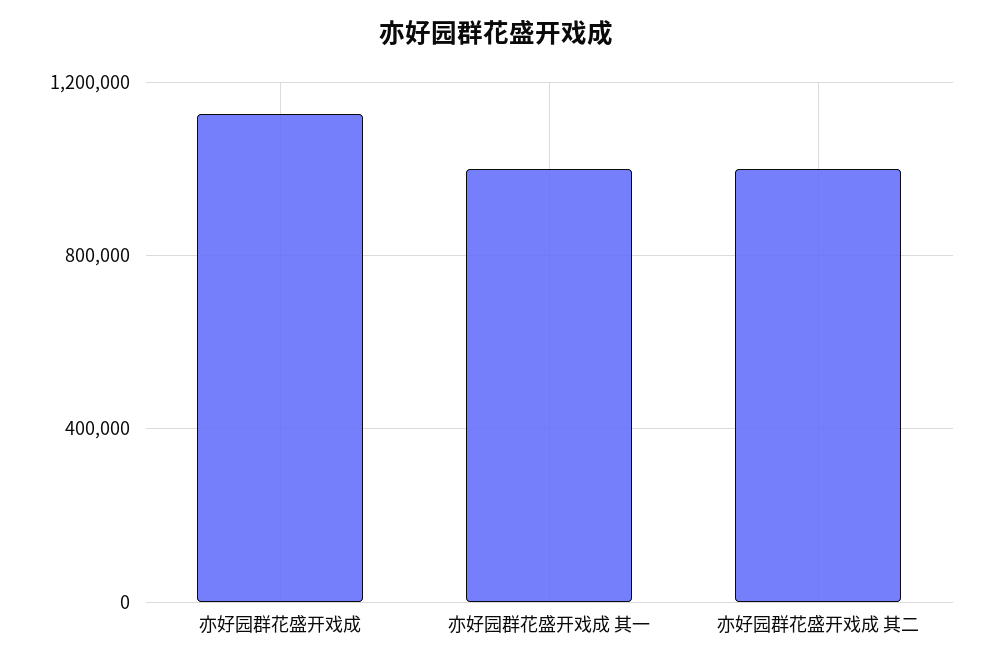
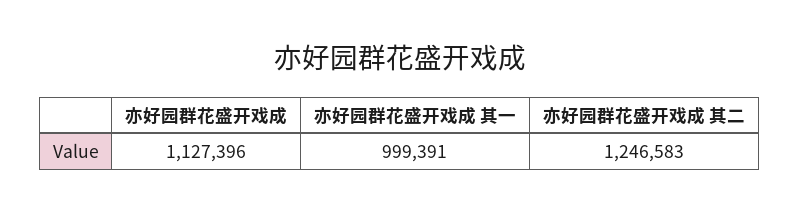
  {
    "亦好园群花盛开戏成": 1127396,
    "亦好园群花盛开戏成 其一": 999391,
-   "亦好园群花盛开戏成 其二": 1000000
+   "亦好园群花盛开戏成 其二": 1246583
  }

